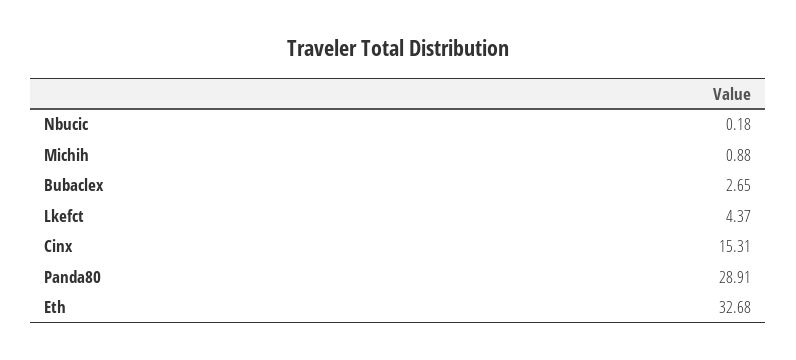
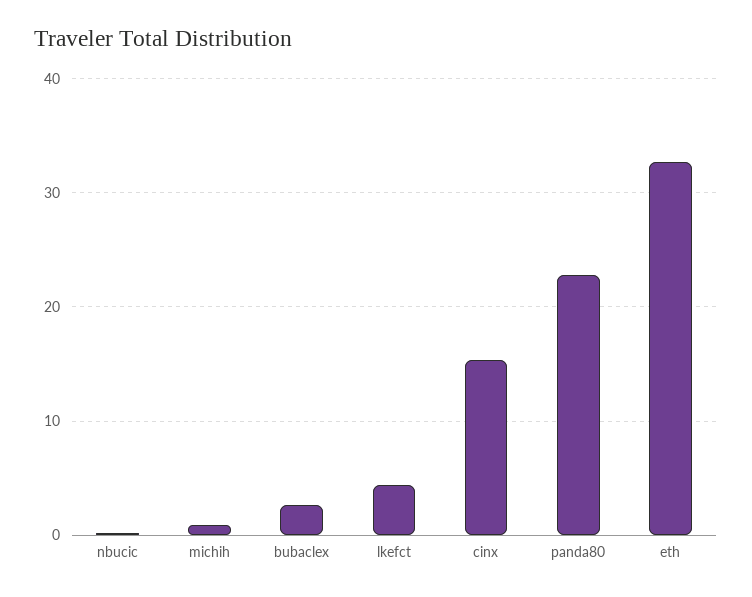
  {
    "Nbucic": 0.18,
    "Michih": 0.88,
    "Bubaclex": 2.65,
    "Lkefct": 4.37,
    "Cinx": 15.31,
-   "Panda80": 28.91,
+   "Panda80": 23,
    "Eth": 32.68
  }

